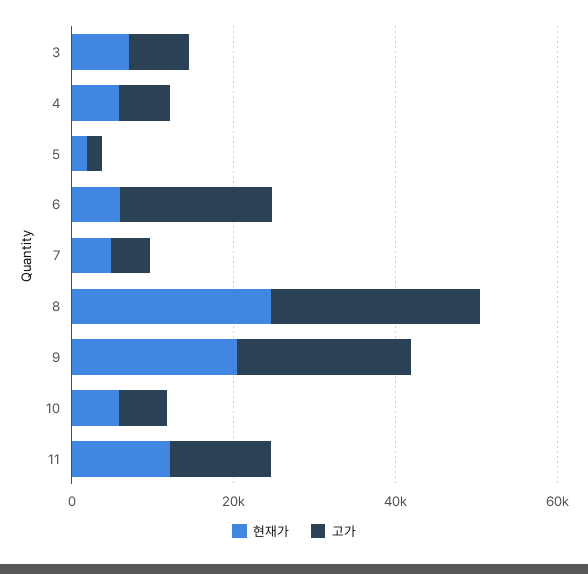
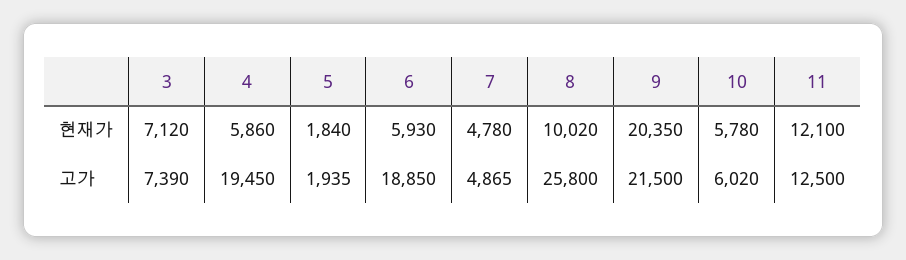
  {
    "현재가": {
      "3": 7120,
      "4": 5860,
      "5": 1840,
      "6": 5930,
      "7": 4780,
-     "8": 25000,
+     "8": 10020,
      "9": 20350,
      "10": 5780,
      "11": 12100
    },
    "고가": {
      "3": 7390,
-     "4": 5000,
+     "4": 19450,
      "5": 1935,
      "6": 18850,
      "7": 4865,
      "8": 25800,
      "9": 21500,
      "10": 6020,
      "11": 12500
    }
  }

